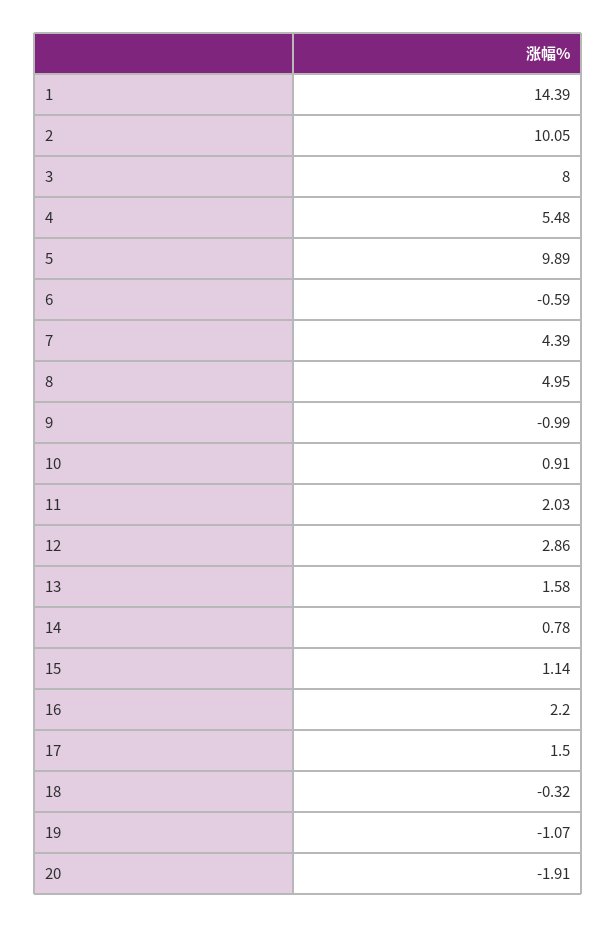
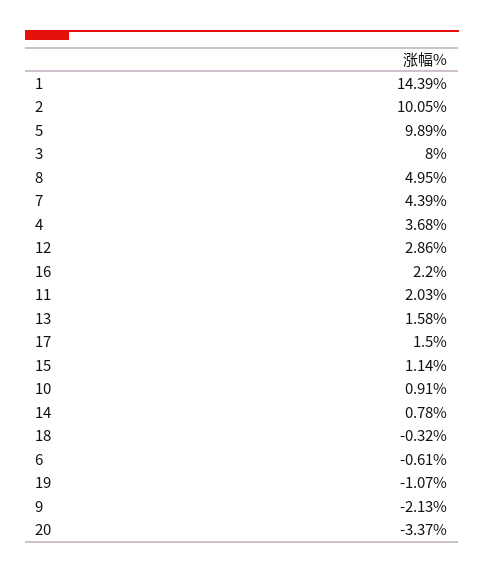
  {
    "1": 14.39,
    "2": 10.05,
    "3": 8,
-   "4": 5.48,
+   "4": 3.68,
    "5": 9.89,
-   "6": -0.59,
+   "6": -0.61,
    "7": 4.39,
    "8": 4.95,
-   "9": -0.99,
+   "9": -2.13,
    "10": 0.91,
    "11": 2.03,
    "12": 2.86,
    "13": 1.58,
    "14": 0.78,
    "15": 1.14,
    "16": 2.2,
    "17": 1.5,
    "18": -0.32,
    "19": -1.07,
-   "20": -1.91
+   "20": -3.37
  }

